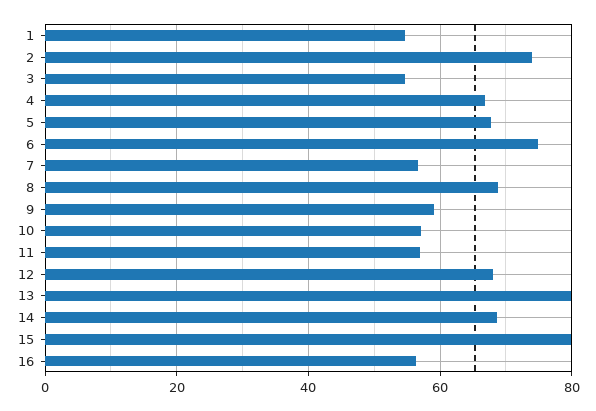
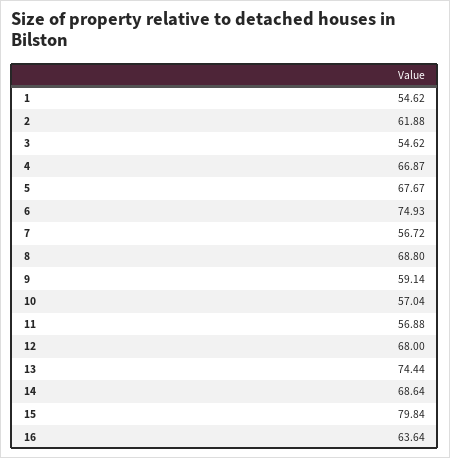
  {
    "1": 54.62,
-   "2": 74,
+   "2": 61.88,
    "3": 54.62,
    "4": 66.87,
    "5": 67.67,
    "6": 74.93,
    "7": 56.72,
    "8": 68.8,
    "9": 59.14,
    "10": 57.04,
    "11": 56.88,
    "12": 68,
-   "13": 80,
+   "13": 74.44,
    "14": 68.64,
    "15": 79.84,
-   "16": 56
+   "16": 63.64
  }

